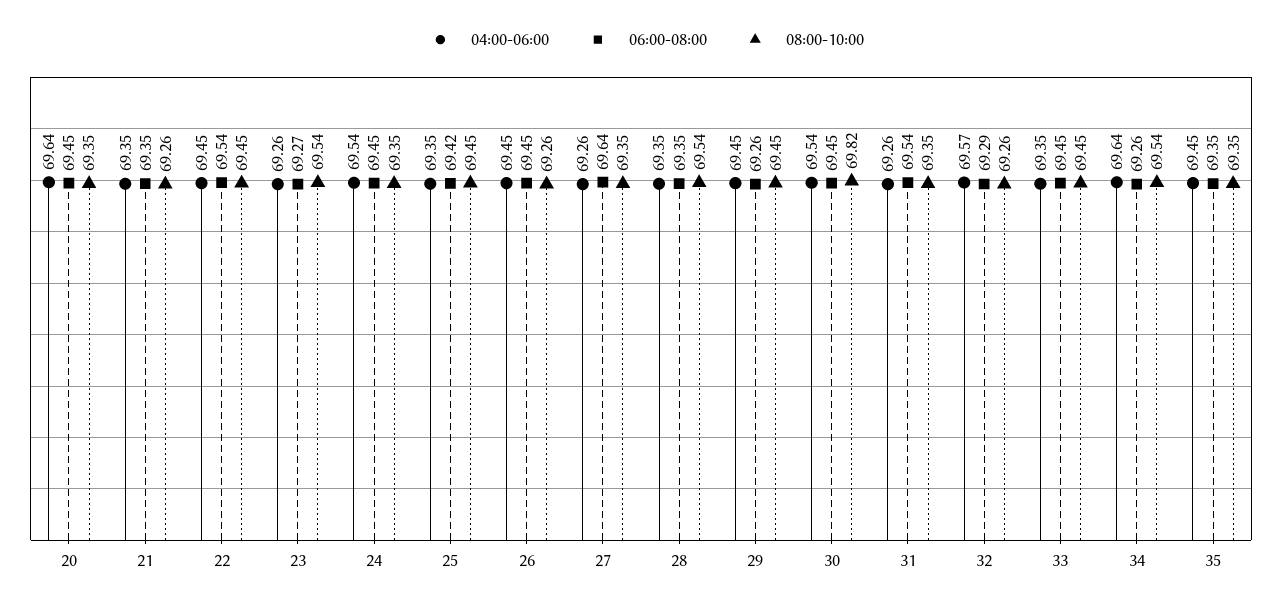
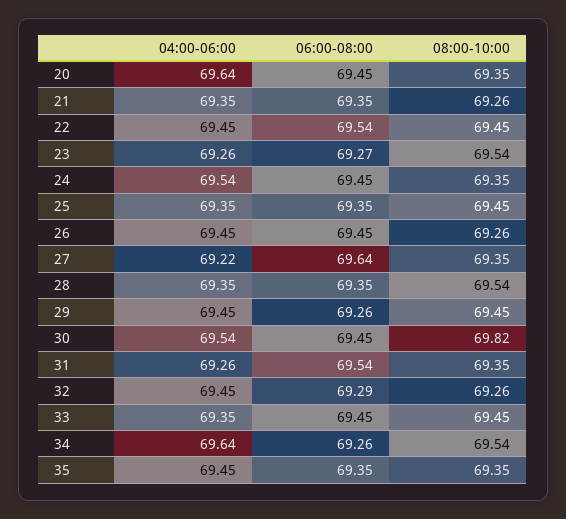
  {
    "04:00-06:00": {
      "20": 69.64,
      "21": 69.35,
      "22": 69.45,
      "23": 69.26,
      "24": 69.54,
      "25": 69.35,
      "26": 69.45,
-     "27": 69.26,
+     "27": 69.22,
      "28": 69.35,
      "29": 69.45,
      "30": 69.54,
      "31": 69.26,
-     "32": 69.57,
+     "32": 69.45,
      "33": 69.35,
      "34": 69.64,
      "35": 69.45
    },
    "06:00-08:00": {
      "20": 69.45,
      "21": 69.35,
      "22": 69.54,
      "23": 69.27,
      "24": 69.45,
-     "25": 69.42,
+     "25": 69.35,
      "26": 69.45,
      "27": 69.64,
      "28": 69.35,
      "29": 69.26,
      "30": 69.45,
      "31": 69.54,
      "32": 69.29,
      "33": 69.45,
      "34": 69.26,
      "35": 69.35
    },
    "08:00-10:00": {
      "20": 69.35,
      "21": 69.26,
      "22": 69.45,
      "23": 69.54,
      "24": 69.35,
      "25": 69.45,
      "26": 69.26,
      "27": 69.35,
      "28": 69.54,
      "29": 69.45,
      "30": 69.82,
      "31": 69.35,
      "32": 69.26,
      "33": 69.45,
      "34": 69.54,
      "35": 69.35
    }
  }

